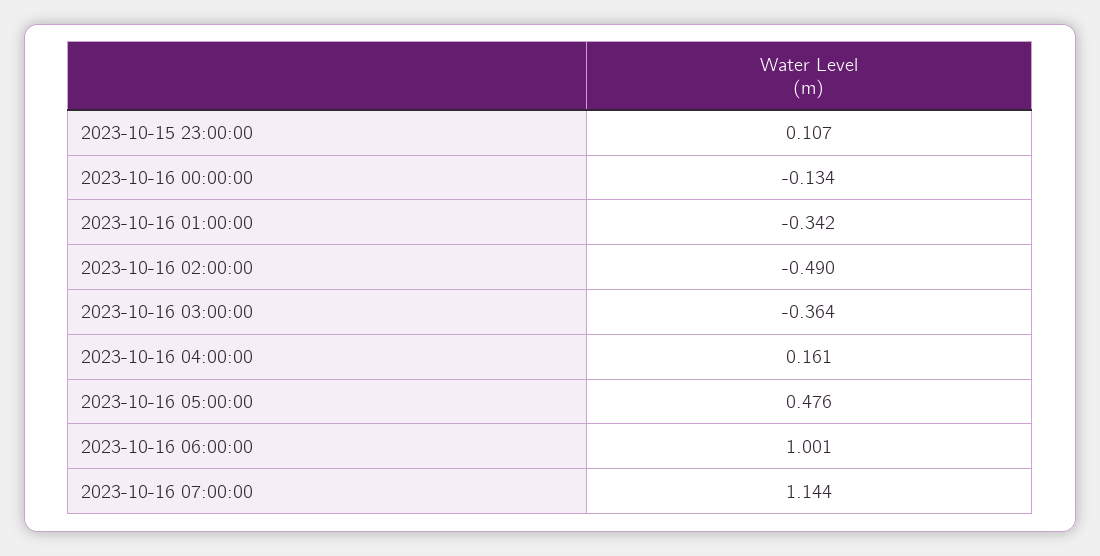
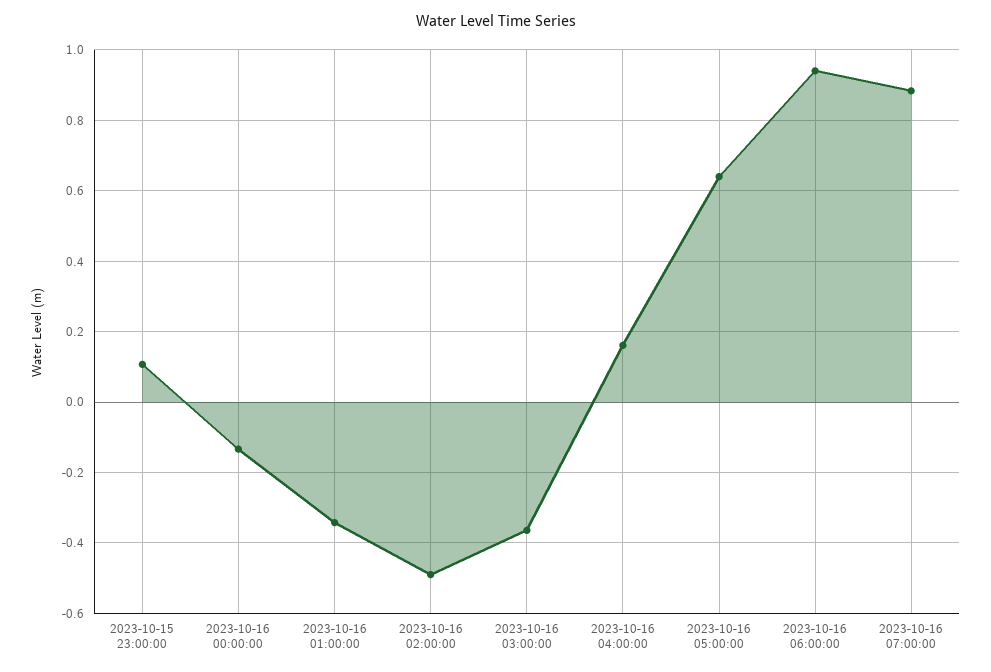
  {
    "2023-10-15 23:00:00": 0.107,
    "2023-10-16 00:00:00": -0.134,
    "2023-10-16 01:00:00": -0.342,
    "2023-10-16 02:00:00": -0.49,
    "2023-10-16 03:00:00": -0.364,
    "2023-10-16 04:00:00": 0.161,
-   "2023-10-16 05:00:00": 0.476,
+   "2023-10-16 05:00:00": 0.64,
-   "2023-10-16 06:00:00": 1.001,
+   "2023-10-16 06:00:00": 0.94,
-   "2023-10-16 07:00:00": 1.144
+   "2023-10-16 07:00:00": 0.88
  }

